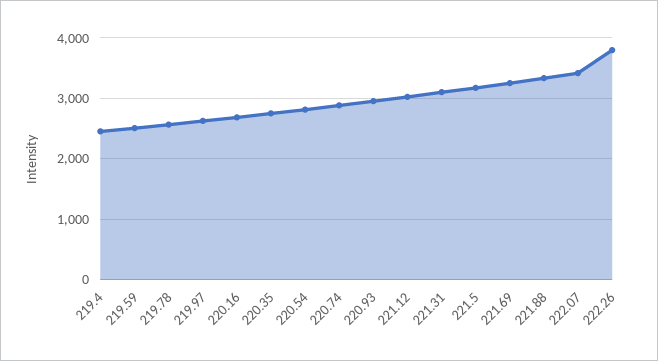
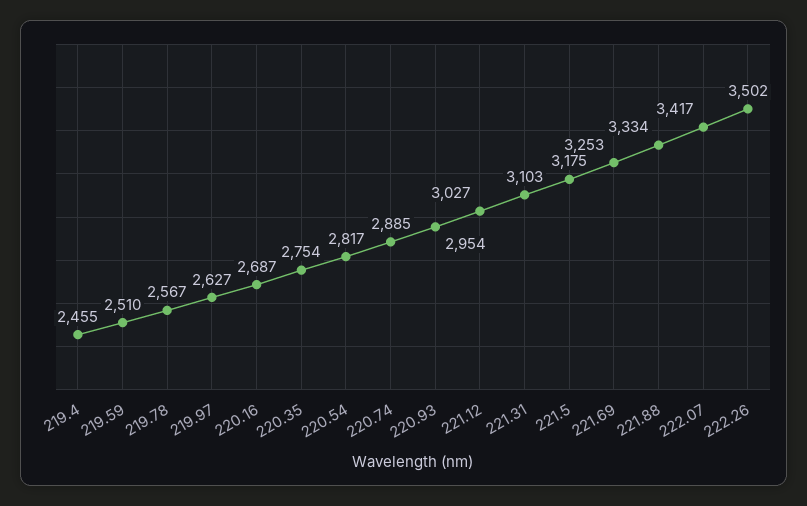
  {
    "219.4": 2455,
    "219.59": 2510,
    "219.78": 2567,
    "219.97": 2627,
    "220.16": 2687,
    "220.35": 2754,
    "220.54": 2817,
    "220.74": 2885,
    "220.93": 2954,
    "221.12": 3027,
    "221.31": 3103,
    "221.5": 3175,
    "221.69": 3253,
    "221.88": 3334,
    "222.07": 3417,
-   "222.26": 3800
+   "222.26": 3502
  }

